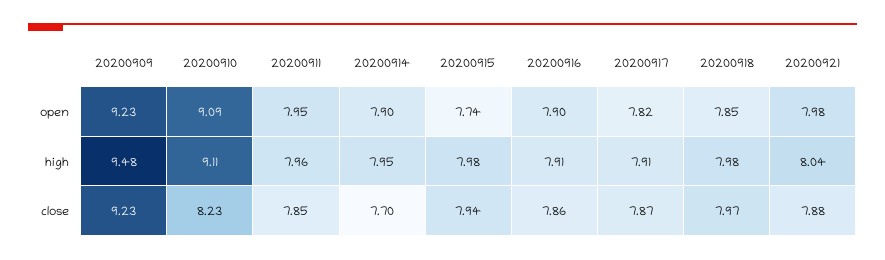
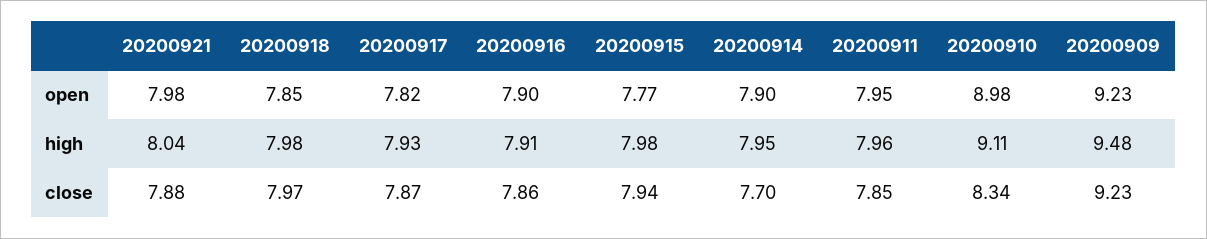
  {
    "20200909": {
      "open": 9.23,
      "high": 9.48,
      "close": 9.23
    },
    "20200910": {
-     "open": 9.09,
+     "open": 8.98,
      "high": 9.11,
-     "close": 8.23
+     "close": 8.34
    },
    "20200911": {
      "open": 7.95,
      "high": 7.96,
      "close": 7.85
    },
    "20200914": {
      "open": 7.9,
      "high": 7.95,
      "close": 7.7
    },
    "20200915": {
-     "open": 7.74,
+     "open": 7.77,
      "high": 7.98,
      "close": 7.94
    },
    "20200916": {
      "open": 7.9,
      "high": 7.91,
      "close": 7.86
    },
    "20200917": {
      "open": 7.82,
-     "high": 7.91,
+     "high": 7.93,
      "close": 7.87
    },
    "20200918": {
      "open": 7.85,
      "high": 7.98,
      "close": 7.97
    },
    "20200921": {
      "open": 7.98,
      "high": 8.04,
      "close": 7.88
    }
  }

